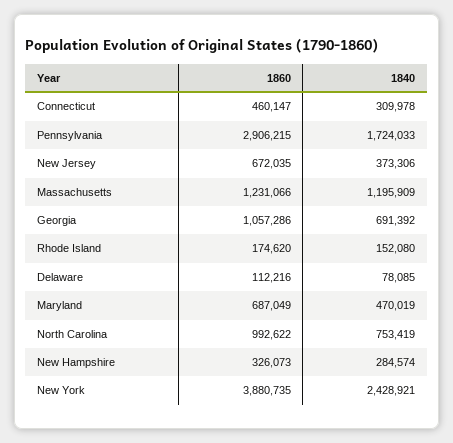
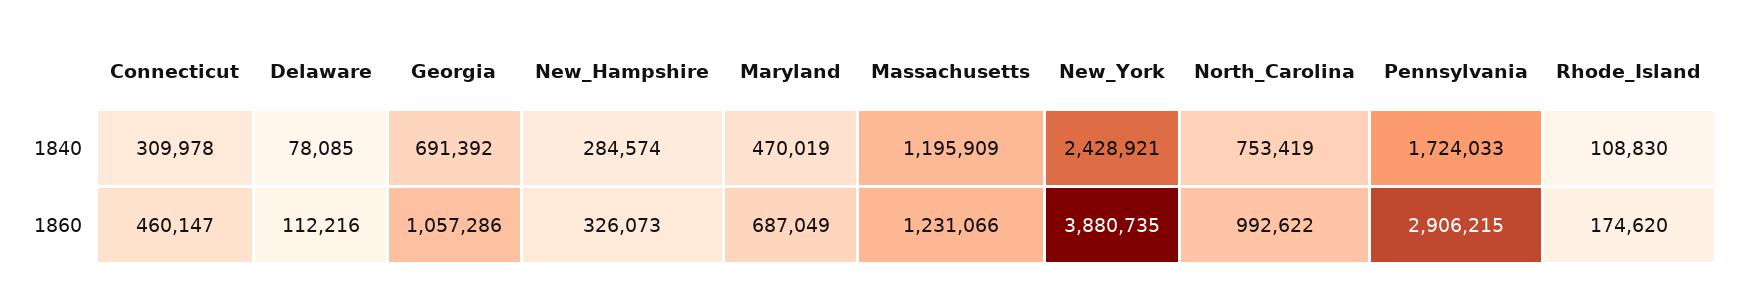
  {
    "1860": {
      "Connecticut": 460147,
      "Pennsylvania": 2906215,
-     "New Jersey": 672035,
      "Massachusetts": 1231066,
      "Georgia": 1057286,
      "Rhode Island": 174620,
      "Delaware": 112216,
      "Maryland": 687049,
      "North Carolina": 992622,
      "New Hampshire": 326073,
      "New York": 3880735
    },
    "1840": {
      "Connecticut": 309978,
      "Pennsylvania": 1724033,
-     "New Jersey": 373306,
      "Massachusetts": 1195909,
      "Georgia": 691392,
-     "Rhode Island": 152080,
+     "Rhode Island": 108830,
      "Delaware": 78085,
      "Maryland": 470019,
      "North Carolina": 753419,
      "New Hampshire": 284574,
      "New York": 2428921
    }
  }

